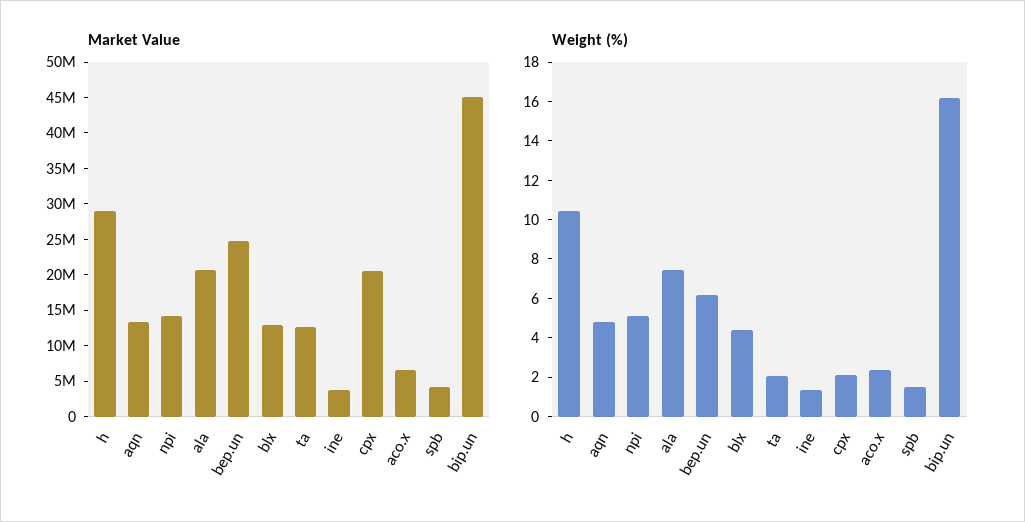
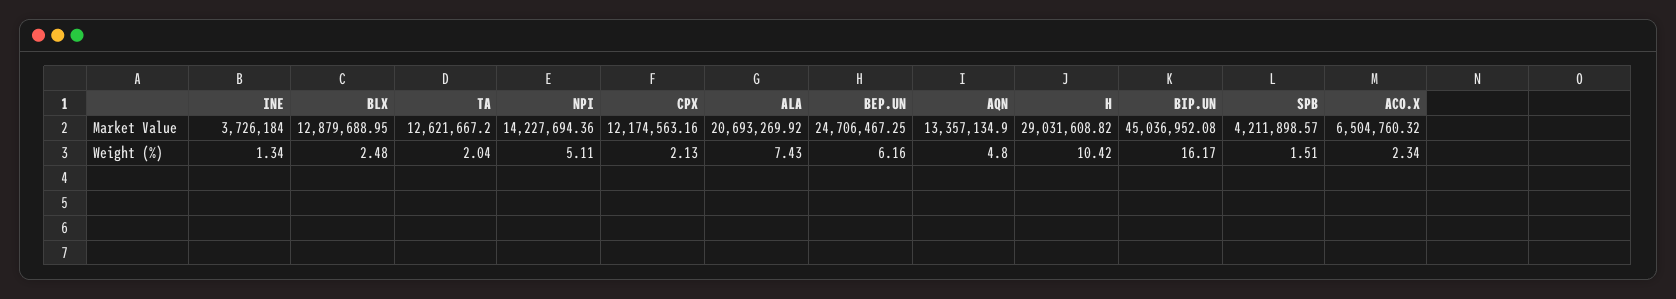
  {
    "Market Value": {
      "h": 29031608.82,
      "aqn": 13357134.9,
      "npi": 14227694.36,
      "ala": 20693269.92,
      "bep.un": 24706467.25,
      "blx": 12879688.95,
      "ta": 12621667.2,
      "ine": 3726184,
-     "cpx": 20000000,
+     "cpx": 12174563.16,
      "aco.x": 6504760.32,
      "spb": 4211898.57,
      "bip.un": 45036952.08
    },
    "Weight (%)": {
      "h": 10.42,
      "aqn": 4.8,
      "npi": 5.11,
      "ala": 7.43,
      "bep.un": 6.16,
-     "blx": 4.5,
+     "blx": 2.48,
      "ta": 2.04,
      "ine": 1.34,
      "cpx": 2.13,
      "aco.x": 2.34,
      "spb": 1.51,
      "bip.un": 16.17
    }
  }

